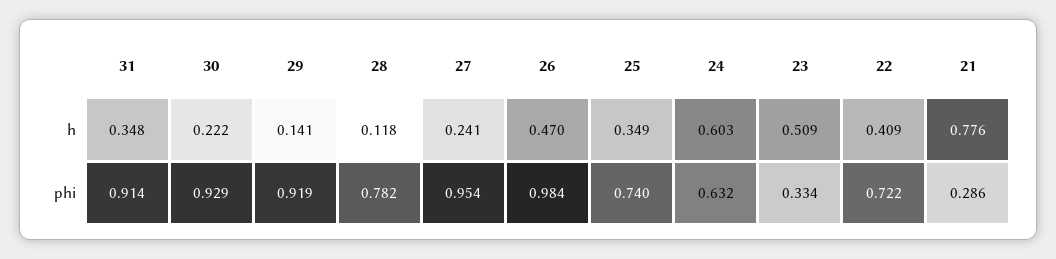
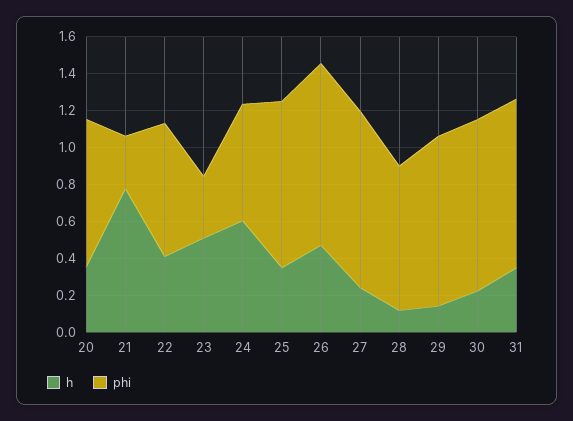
  {
    "h": {
      "31": 0.348,
      "30": 0.222,
      "29": 0.141,
      "28": 0.118,
      "27": 0.241,
      "26": 0.47,
      "25": 0.349,
      "24": 0.603,
      "23": 0.509,
      "22": 0.409,
-     "21": 0.776
+     "21": 0.776,
+     "20": 0.35
    },
    "phi": {
      "31": 0.914,
      "30": 0.929,
      "29": 0.919,
      "28": 0.782,
      "27": 0.954,
      "26": 0.984,
-     "25": 0.74,
+     "25": 0.9,
      "24": 0.632,
      "23": 0.334,
      "22": 0.722,
-     "21": 0.286
+     "21": 0.286,
+     "20": 0.8
    }
  }

